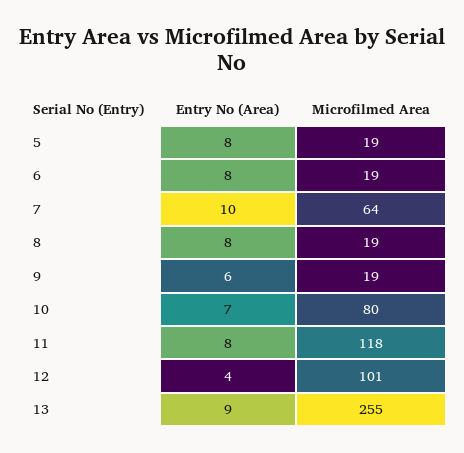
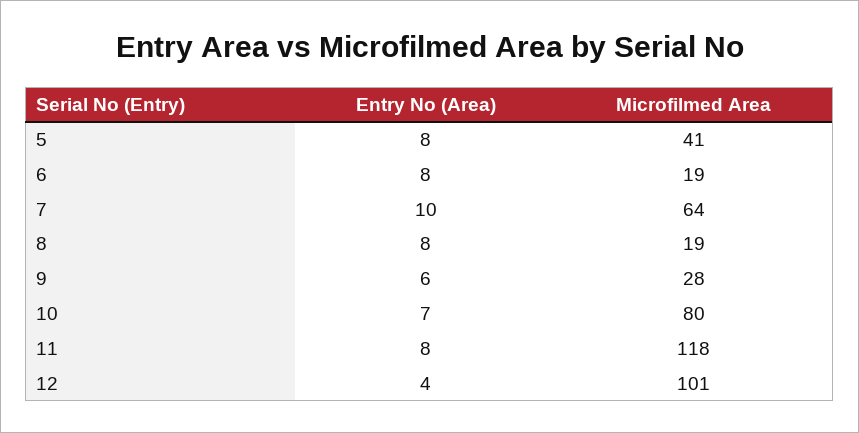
  {
    "Entry No (Area)": {
      "5": 8,
      "6": 8,
      "7": 10,
      "8": 8,
      "9": 6,
      "10": 7,
      "11": 8,
-     "12": 4,
+     "12": 4
-     "13": 9
    },
    "Microfilmed Area": {
-     "5": 19,
+     "5": 41,
      "6": 19,
      "7": 64,
      "8": 19,
-     "9": 19,
+     "9": 28,
      "10": 80,
      "11": 118,
-     "12": 101,
+     "12": 101
-     "13": 255
    }
  }

